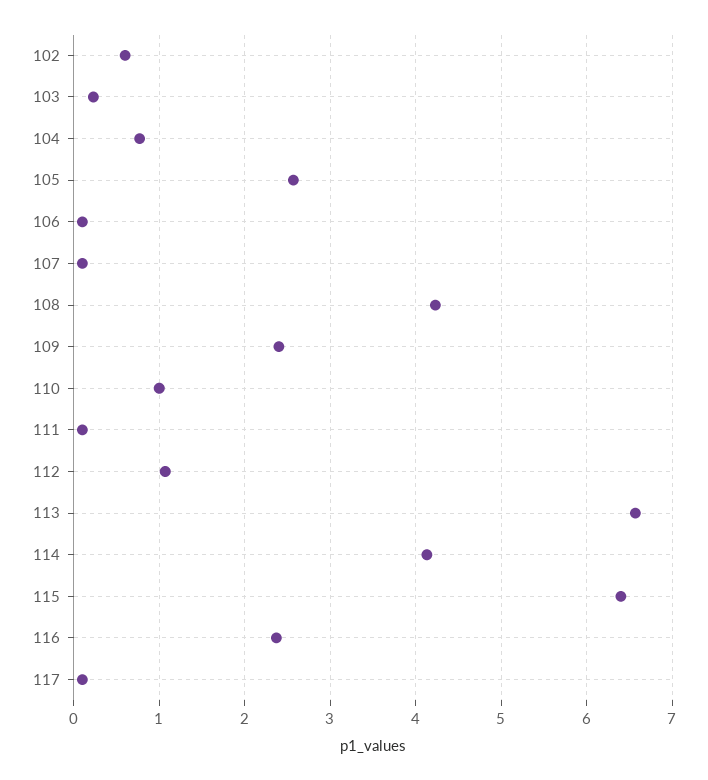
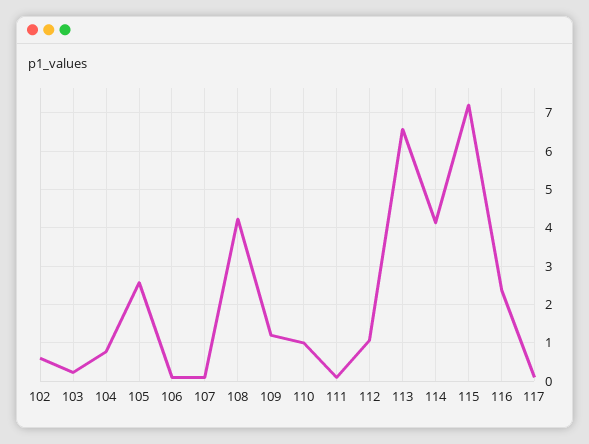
  {
    "102": 0.6,
    "103": 0.2,
    "104": 0.8,
    "105": 2.6,
    "106": 0.1,
    "107": 0.1,
    "108": 4.2,
-   "109": 2.4,
+   "109": 1.2,
    "110": 1,
    "111": 0.1,
    "112": 1.1,
    "113": 6.6,
    "114": 4.1,
-   "115": 6.4,
+   "115": 7.2,
    "116": 2.4,
    "117": 0.1
  }

